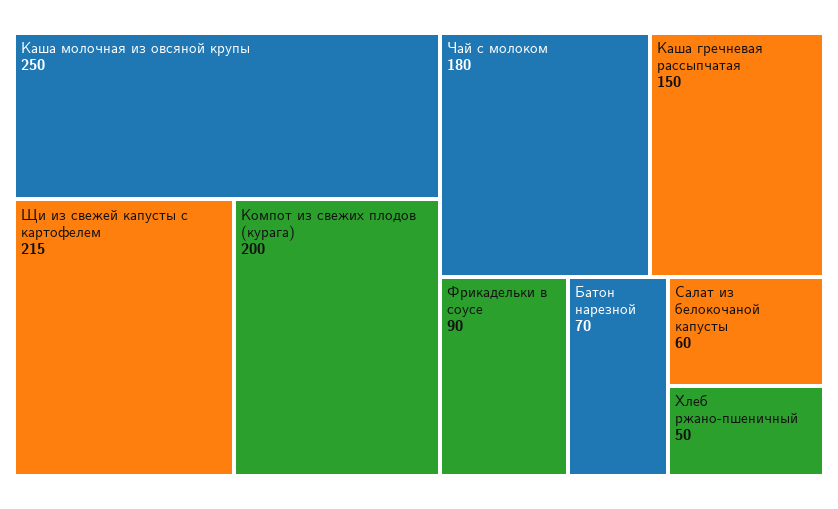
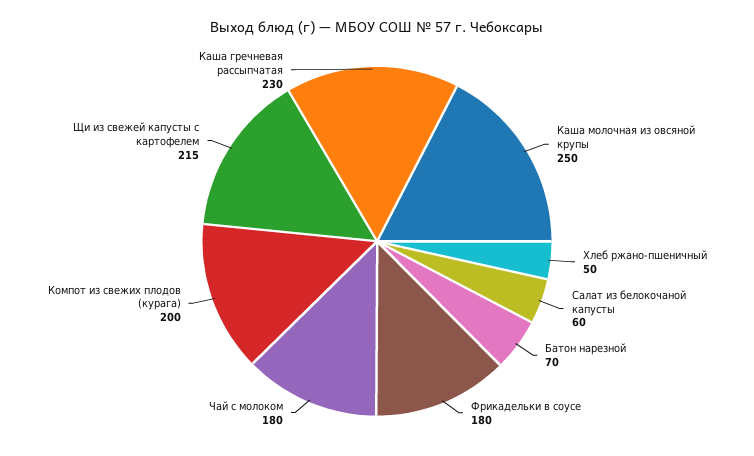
  {
    "Каша молочная из овсяной крупы": 250,
    "Щи из свежей капусты с картофелем": 215,
    "Компот из свежих плодов (курага)": 200,
    "Чай с молоком": 180,
-   "Каша гречневая рассыпчатая": 150,
+   "Каша гречневая рассыпчатая": 230,
-   "Фрикадельки в соусе": 90,
+   "Фрикадельки в соусе": 180,
    "Батон нарезной": 70,
    "Салат из белокочаной капусты": 60,
    "Хлеб ржано-пшеничный": 50
  }

